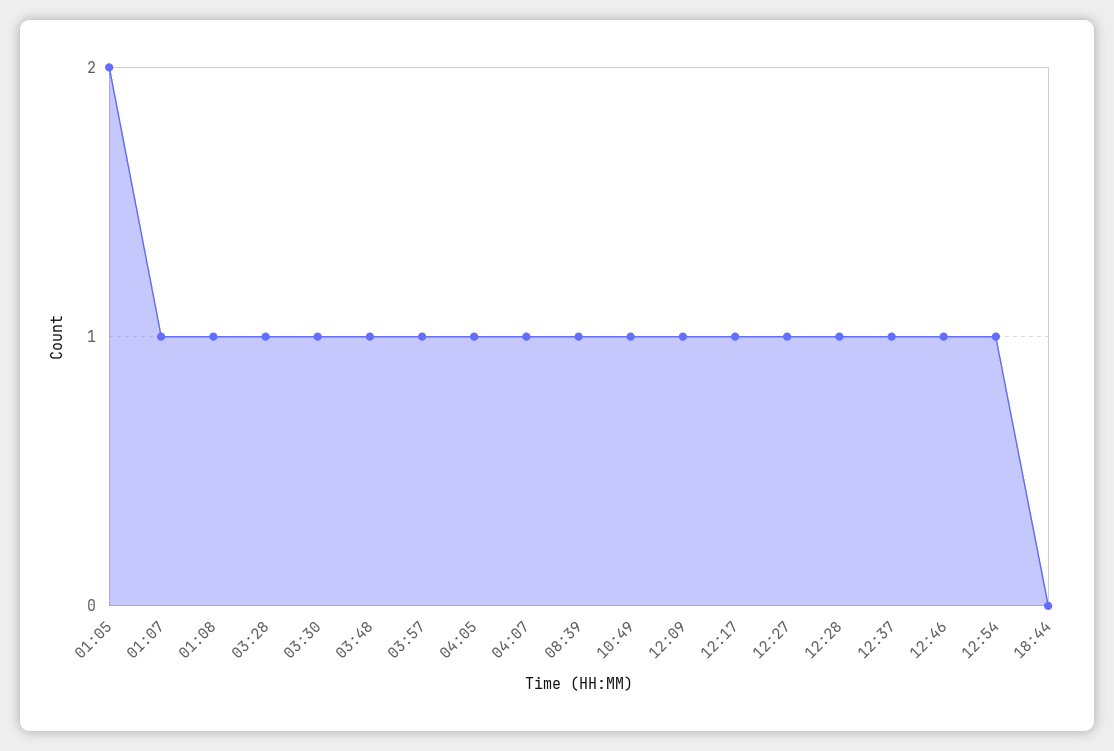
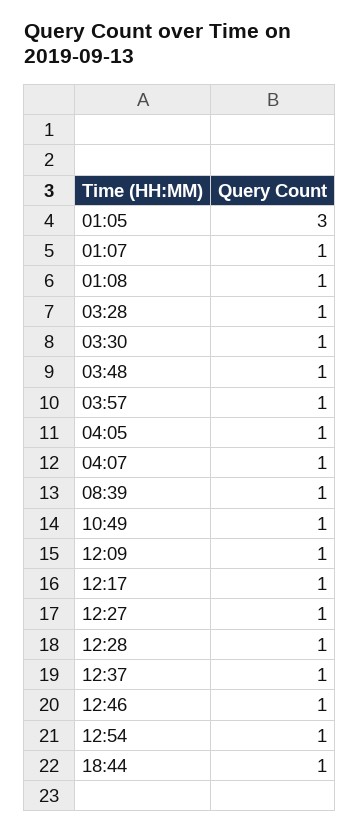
  {
-   "01:05": 2,
+   "01:05": 3,
    "01:07": 1,
    "01:08": 1,
    "03:28": 1,
    "03:30": 1,
    "03:48": 1,
    "03:57": 1,
    "04:05": 1,
    "04:07": 1,
    "08:39": 1,
    "10:49": 1,
    "12:09": 1,
    "12:17": 1,
    "12:27": 1,
    "12:28": 1,
    "12:37": 1,
    "12:46": 1,
    "12:54": 1,
-   "18:44": 0
+   "18:44": 1
  }

